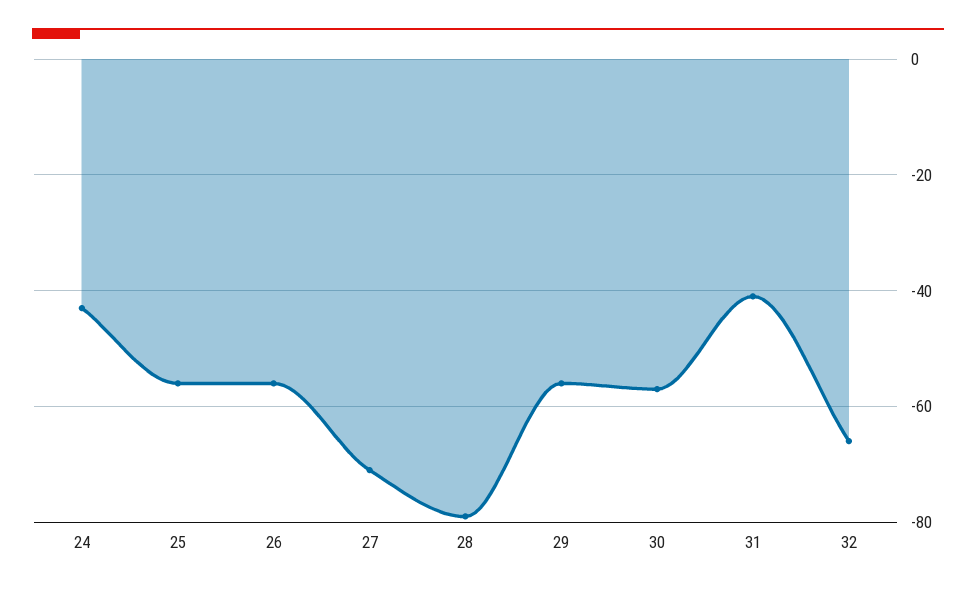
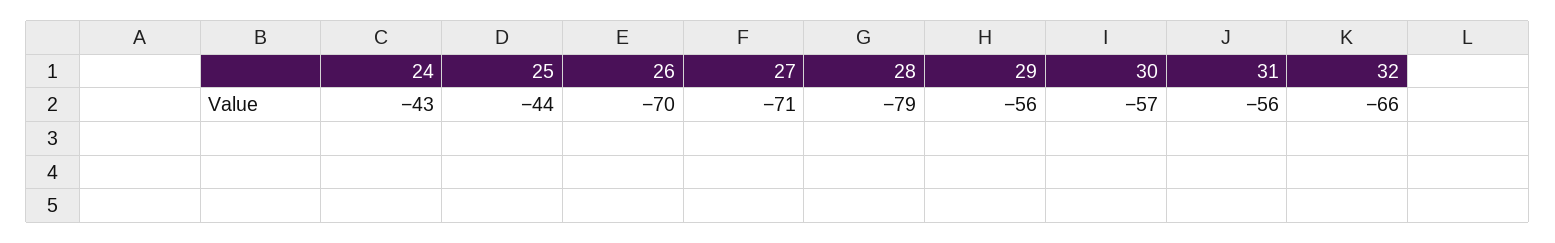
  {
    "24": -43,
-   "25": -55,
+   "25": -44,
-   "26": -55,
+   "26": -70,
    "27": -71,
    "28": -79,
    "29": -56,
    "30": -57,
-   "31": -40,
+   "31": -56,
    "32": -66
  }

